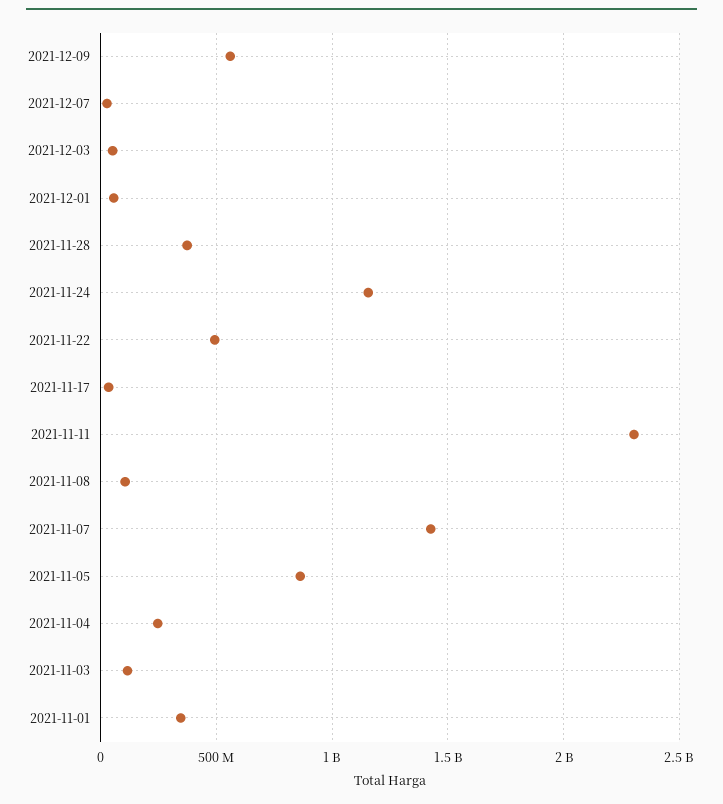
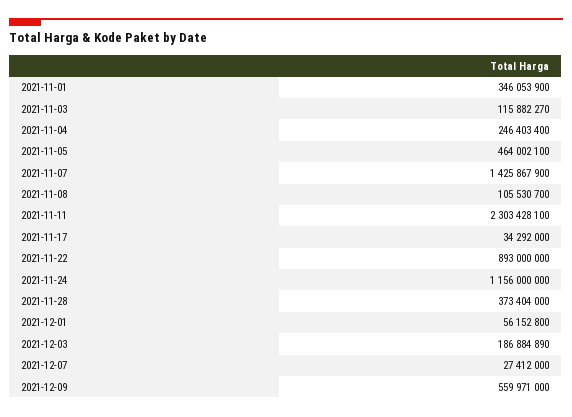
  {
    "2021-12-09": 559971000,
    "2021-12-07": 27412000,
-   "2021-12-03": 50000000,
+   "2021-12-03": 186884890,
    "2021-12-01": 56152800,
    "2021-11-28": 373404000,
    "2021-11-24": 1156000000,
-   "2021-11-22": 500000000,
+   "2021-11-22": 893000000,
    "2021-11-17": 34292000,
    "2021-11-11": 2303428100,
    "2021-11-08": 105530700,
    "2021-11-07": 1425867900,
-   "2021-11-05": 850000000,
+   "2021-11-05": 464002100,
    "2021-11-04": 246403400,
    "2021-11-03": 115882270,
    "2021-11-01": 346053900
  }

